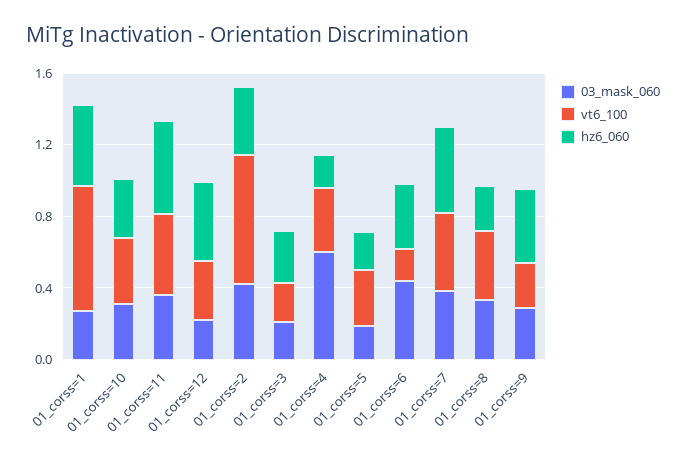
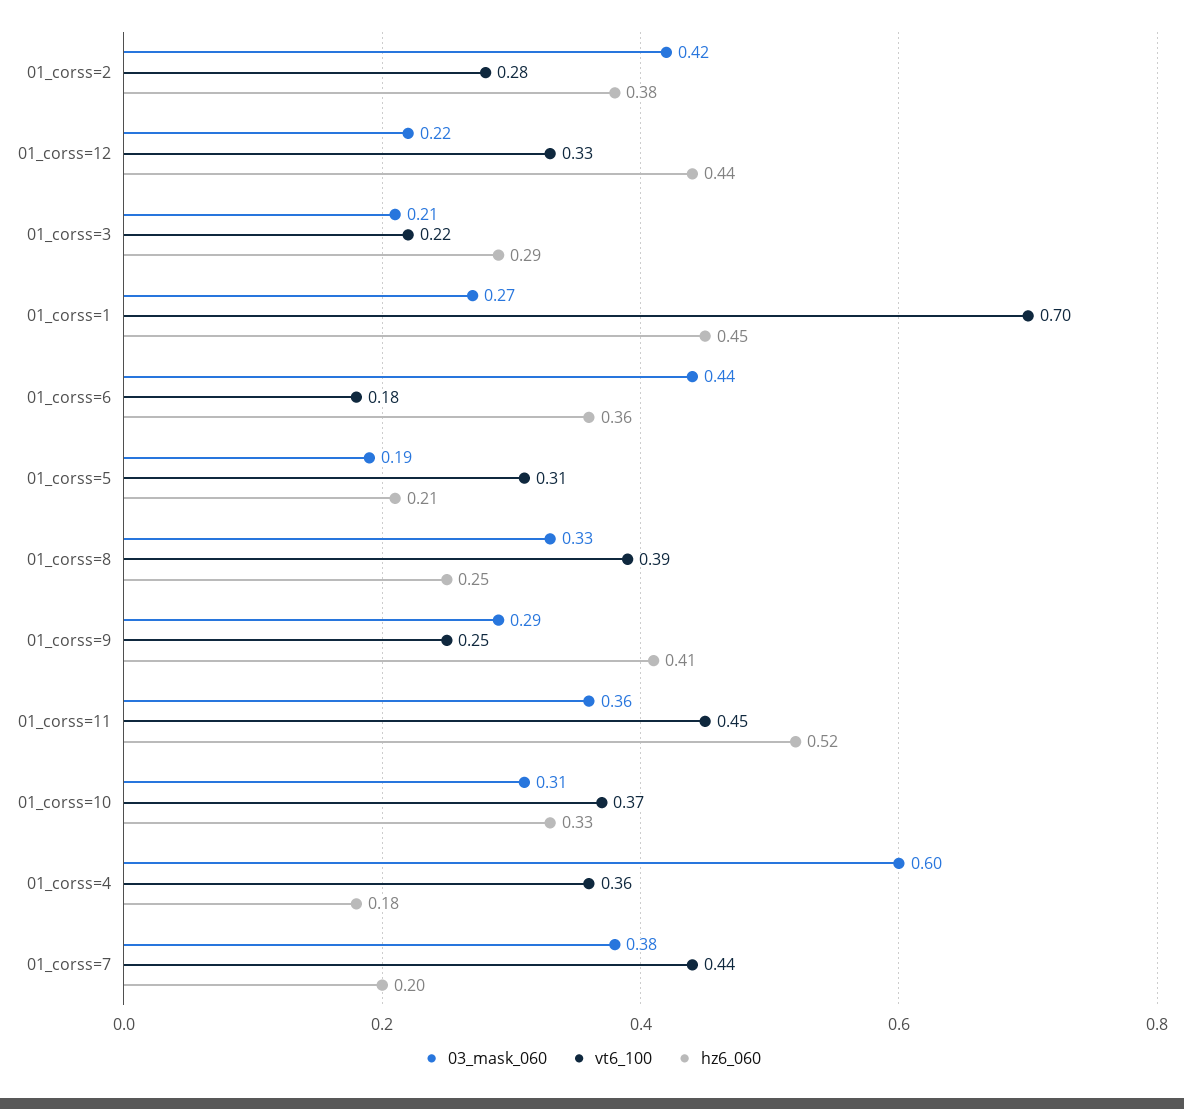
  {
    "03_mask_060": {
      "01_corss=1": 0.27,
      "01_corss=10": 0.31,
      "01_corss=11": 0.36,
      "01_corss=12": 0.22,
      "01_corss=2": 0.42,
      "01_corss=3": 0.21,
      "01_corss=4": 0.6,
      "01_corss=5": 0.19,
      "01_corss=6": 0.44,
      "01_corss=7": 0.38,
      "01_corss=8": 0.33,
      "01_corss=9": 0.29
    },
    "vt6_100": {
      "01_corss=1": 0.7,
      "01_corss=10": 0.37,
      "01_corss=11": 0.45,
      "01_corss=12": 0.33,
-     "01_corss=2": 0.7,
+     "01_corss=2": 0.28,
      "01_corss=3": 0.22,
      "01_corss=4": 0.36,
      "01_corss=5": 0.31,
      "01_corss=6": 0.18,
      "01_corss=7": 0.44,
      "01_corss=8": 0.39,
      "01_corss=9": 0.25
    },
    "hz6_060": {
      "01_corss=1": 0.45,
      "01_corss=10": 0.33,
      "01_corss=11": 0.52,
      "01_corss=12": 0.44,
      "01_corss=2": 0.38,
      "01_corss=3": 0.29,
      "01_corss=4": 0.18,
      "01_corss=5": 0.21,
      "01_corss=6": 0.36,
-     "01_corss=7": 0.5,
+     "01_corss=7": 0.2,
      "01_corss=8": 0.25,
      "01_corss=9": 0.41
    }
  }

